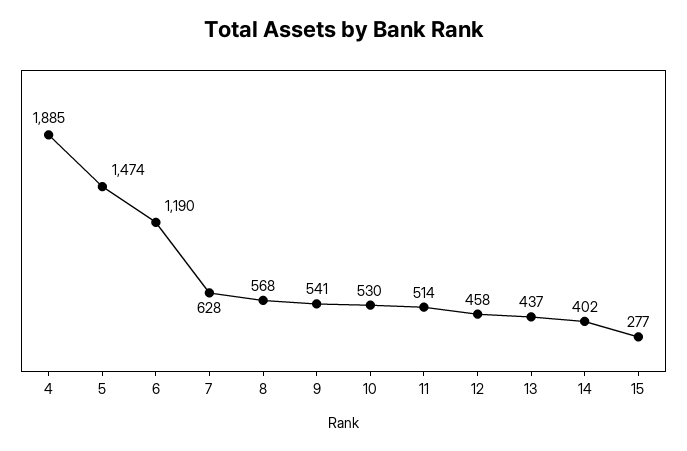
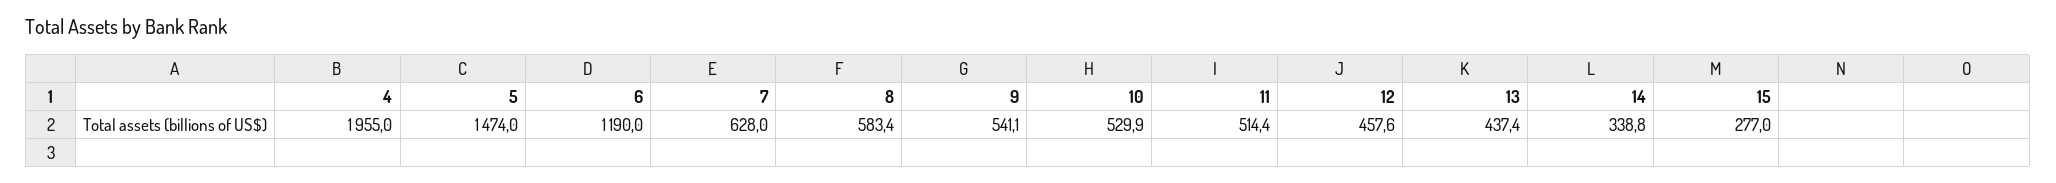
  {
-   "4": 1885,
+   "4": 1955,
    "5": 1474,
    "6": 1190,
    "7": 628,
-   "8": 568,
+   "8": 583.4,
    "9": 541.1,
    "10": 529.9,
    "11": 514.4,
    "12": 457.6,
    "13": 437.4,
-   "14": 402,
+   "14": 338.8,
    "15": 277
  }

